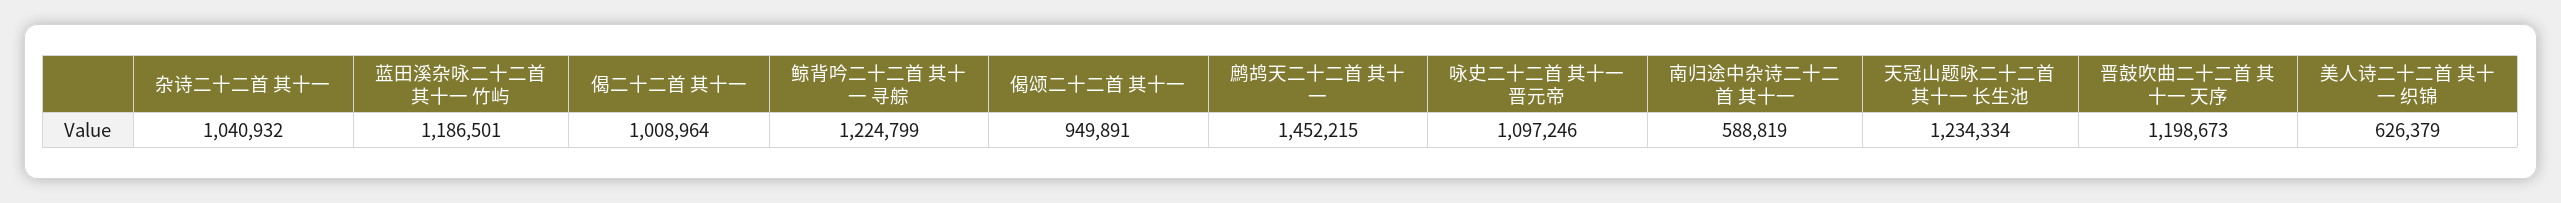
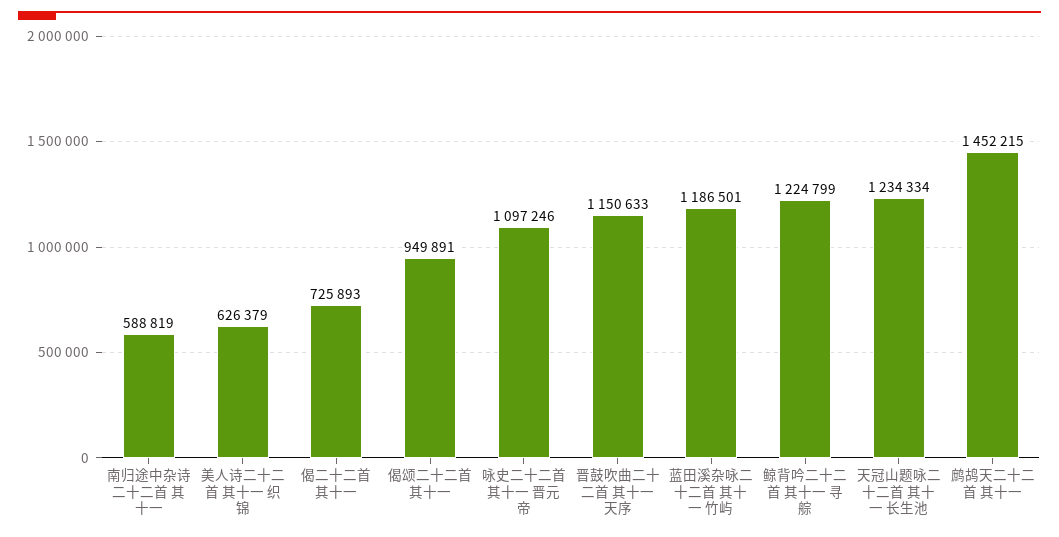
  {
-   "杂诗二十二首 其十一": 1040932,
    "蓝田溪杂咏二十二首 其十一 竹屿": 1186501,
-   "偈二十二首 其十一": 1008964,
+   "偈二十二首 其十一": 725893,
    "鲸背吟二十二首 其十一 寻䑸": 1224799,
    "偈颂二十二首 其十一": 949891,
    "鹧鸪天二十二首 其十一": 1452215,
    "咏史二十二首 其十一 晋元帝": 1097246,
    "南归途中杂诗二十二首 其十一": 588819,
    "天冠山题咏二十二首 其十一 长生池": 1234334,
-   "晋鼓吹曲二十二首 其十一 天序": 1198673,
+   "晋鼓吹曲二十二首 其十一 天序": 1150633,
    "美人诗二十二首 其十一 织锦": 626379
  }

